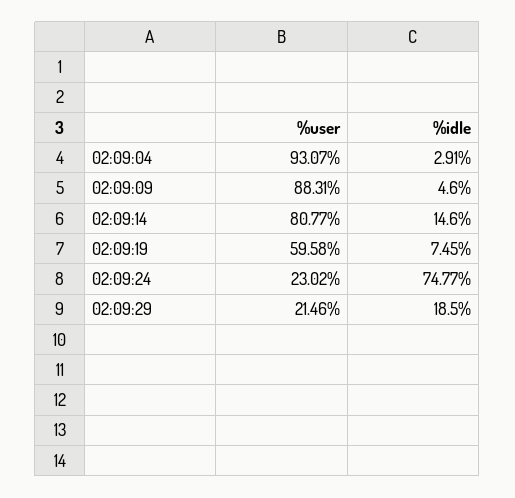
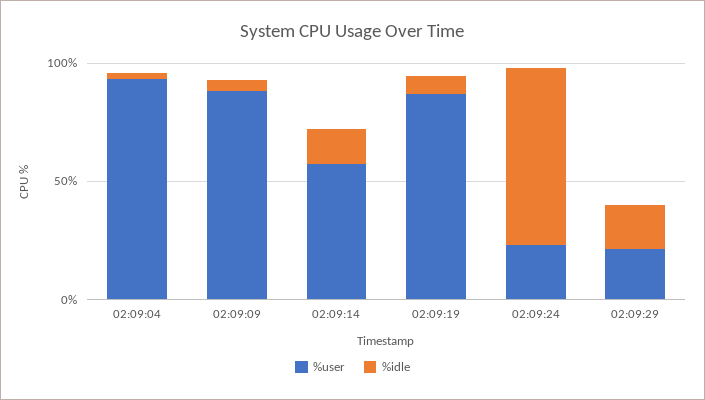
  {
    "%user": {
      "02:09:04": 93.07,
      "02:09:09": 88.31,
-     "02:09:14": 80.77,
+     "02:09:14": 60,
-     "02:09:19": 59.58,
+     "02:09:19": 90,
      "02:09:24": 23.02,
      "02:09:29": 21.46
    },
    "%idle": {
      "02:09:04": 2.91,
      "02:09:09": 4.6,
      "02:09:14": 14.6,
      "02:09:19": 7.45,
      "02:09:24": 74.77,
      "02:09:29": 18.5
    }
  }

